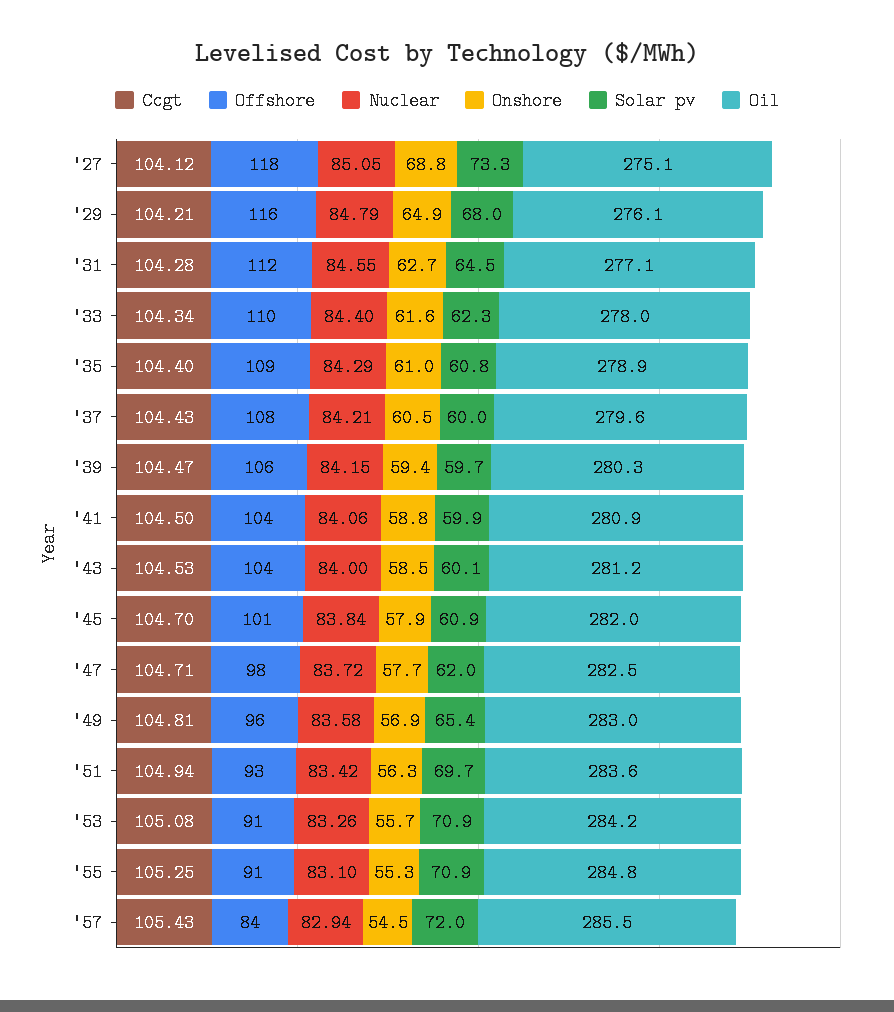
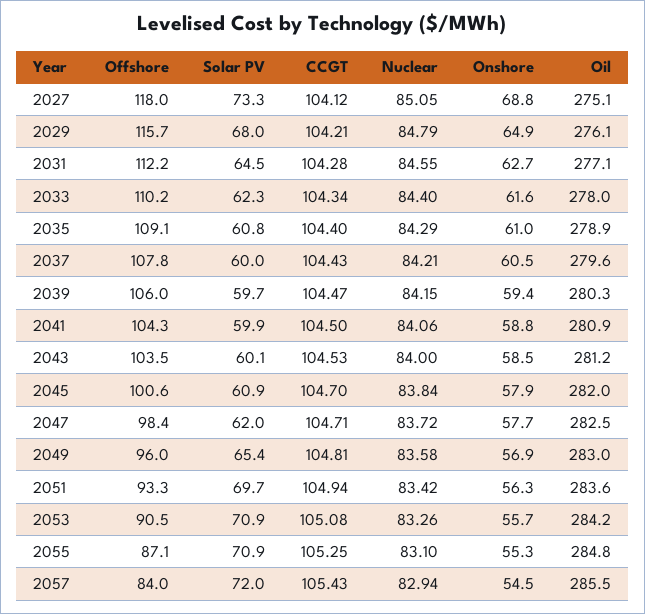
  {
    "Ccgt": {
      "'27": 104.12,
      "'29": 104.21,
      "'31": 104.28,
      "'33": 104.34,
      "'35": 104.4,
      "'37": 104.43,
      "'39": 104.47,
      "'41": 104.5,
      "'43": 104.53,
      "'45": 104.7,
      "'47": 104.71,
      "'49": 104.81,
      "'51": 104.94,
      "'53": 105.08,
      "'55": 105.25,
      "'57": 105.43
    },
    "Offshore": {
      "'27": 118,
      "'29": 115.7,
      "'31": 112.2,
      "'33": 110.2,
      "'35": 109.1,
      "'37": 107.8,
      "'39": 106,
      "'41": 104.3,
      "'43": 103.5,
      "'45": 100.6,
      "'47": 98.4,
      "'49": 96,
      "'51": 93.3,
      "'53": 90.5,
-     "'55": 91,
+     "'55": 87.1,
      "'57": 84
    },
    "Nuclear": {
      "'27": 85.05,
      "'29": 84.79,
      "'31": 84.55,
      "'33": 84.4,
      "'35": 84.29,
      "'37": 84.21,
      "'39": 84.15,
      "'41": 84.06,
      "'43": 84,
      "'45": 83.84,
      "'47": 83.72,
      "'49": 83.58,
      "'51": 83.42,
      "'53": 83.26,
      "'55": 83.1,
      "'57": 82.94
    },
    "Onshore": {
      "'27": 68.8,
      "'29": 64.9,
      "'31": 62.7,
      "'33": 61.6,
      "'35": 61,
      "'37": 60.5,
      "'39": 59.4,
      "'41": 58.8,
      "'43": 58.5,
      "'45": 57.9,
      "'47": 57.7,
      "'49": 56.9,
      "'51": 56.3,
      "'53": 55.7,
      "'55": 55.3,
      "'57": 54.5
    },
    "Solar pv": {
      "'27": 73.3,
      "'29": 68,
      "'31": 64.5,
      "'33": 62.3,
      "'35": 60.8,
      "'37": 60,
      "'39": 59.7,
      "'41": 59.9,
      "'43": 60.1,
      "'45": 60.9,
      "'47": 62,
      "'49": 65.4,
      "'51": 69.7,
      "'53": 70.9,
      "'55": 70.9,
      "'57": 72
    },
    "Oil": {
      "'27": 275.1,
      "'29": 276.1,
      "'31": 277.1,
      "'33": 278,
      "'35": 278.9,
      "'37": 279.6,
      "'39": 280.3,
      "'41": 280.9,
      "'43": 281.2,
      "'45": 282,
      "'47": 282.5,
      "'49": 283,
      "'51": 283.6,
      "'53": 284.2,
      "'55": 284.8,
      "'57": 285.5
    }
  }

